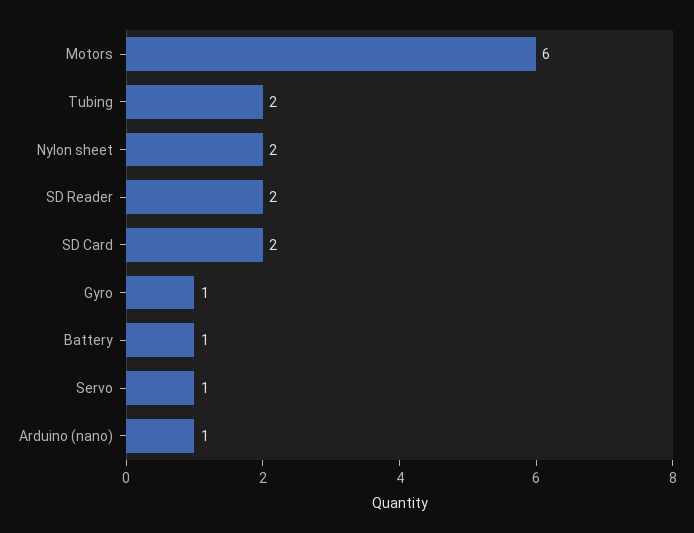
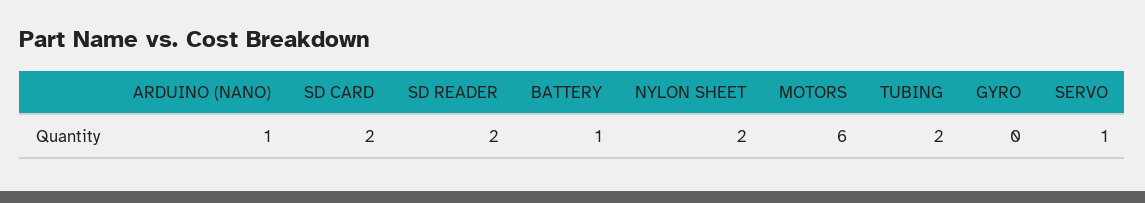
  {
    "Motors": 6,
    "Tubing": 2,
    "Nylon sheet": 2,
    "SD Reader": 2,
    "SD Card": 2,
-   "Gyro": 1,
+   "Gyro": 0,
    "Battery": 1,
    "Servo": 1,
    "Arduino (nano)": 1
  }

